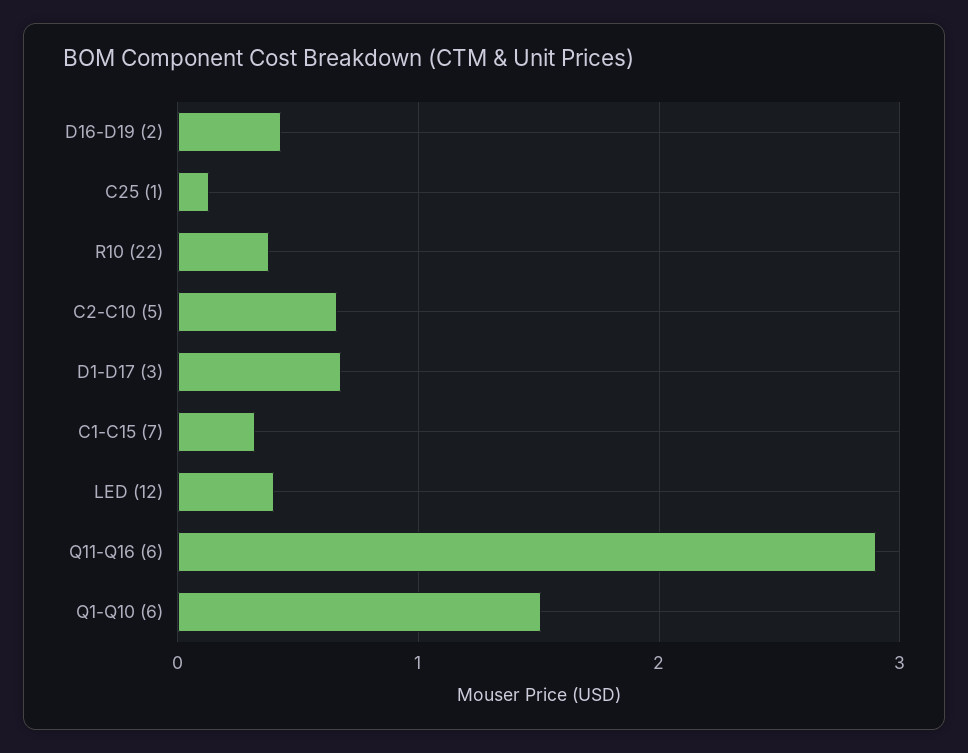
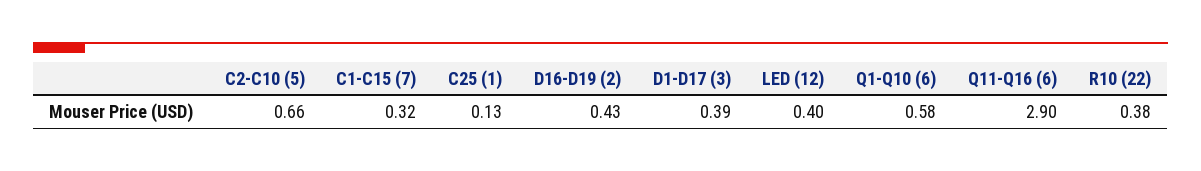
  {
    "D16-D19 (2)": 0.43,
    "C25 (1)": 0.13,
    "R10 (22)": 0.38,
    "C2-C10 (5)": 0.66,
-   "D1-D17 (3)": 0.7,
+   "D1-D17 (3)": 0.39,
    "C1-C15 (7)": 0.32,
    "LED (12)": 0.4,
    "Q11-Q16 (6)": 2.9,
-   "Q1-Q10 (6)": 1.5
+   "Q1-Q10 (6)": 0.58
  }

